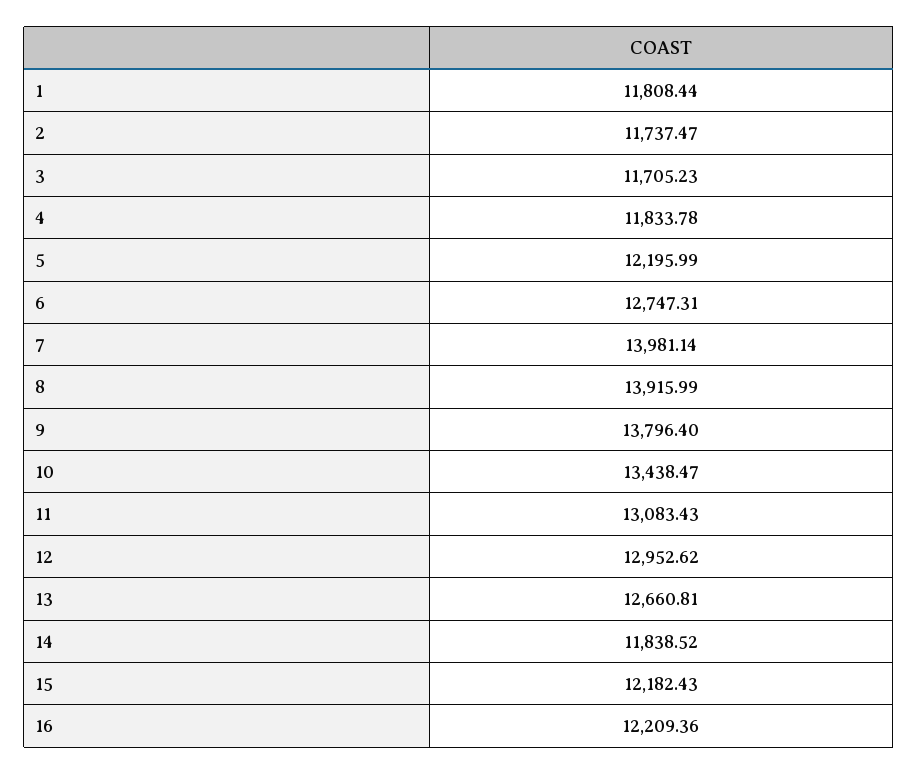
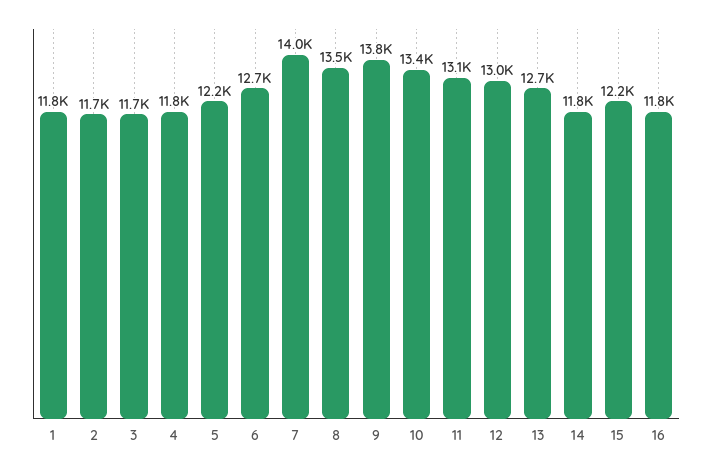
  {
    "1": 11808.44,
    "2": 11737.47,
    "3": 11705.23,
    "4": 11833.78,
    "5": 12195.99,
    "6": 12747.31,
    "7": 13981.14,
-   "8": 13915.99,
+   "8": 13500,
    "9": 13796.4,
    "10": 13438.47,
    "11": 13083.43,
    "12": 12952.62,
    "13": 12660.81,
    "14": 11838.52,
    "15": 12182.43,
-   "16": 12209.36
+   "16": 11800
  }

